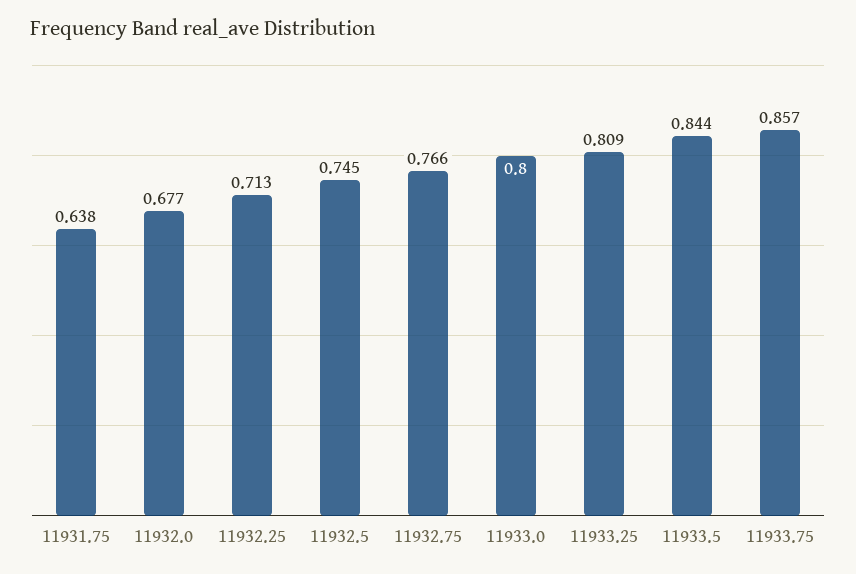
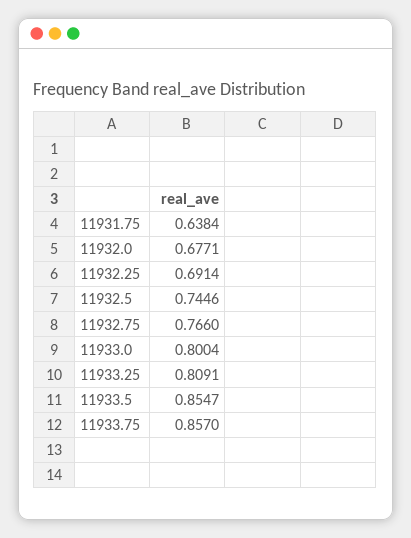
  {
    "11931.75": 0.6384,
    "11932.0": 0.6771,
-   "11932.25": 0.713,
+   "11932.25": 0.6914,
    "11932.5": 0.7446,
    "11932.75": 0.766,
    "11933.0": 0.8004,
    "11933.25": 0.8091,
-   "11933.5": 0.844,
+   "11933.5": 0.8547,
    "11933.75": 0.857
  }

